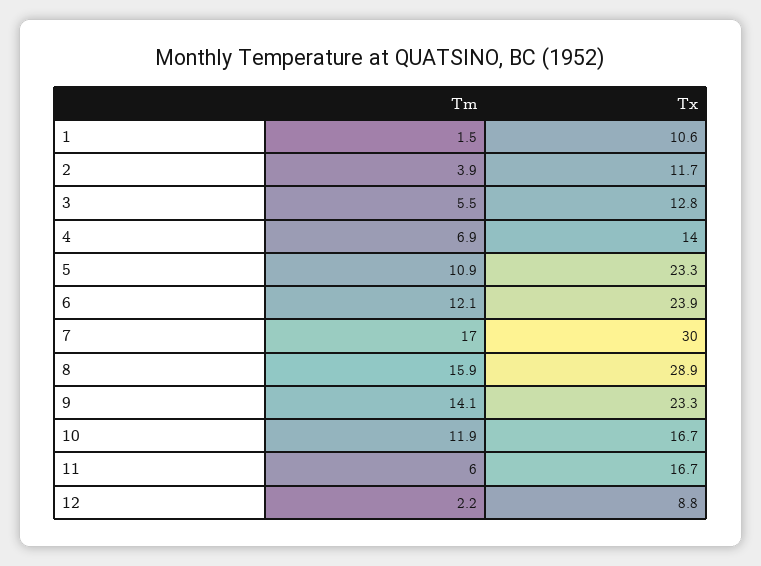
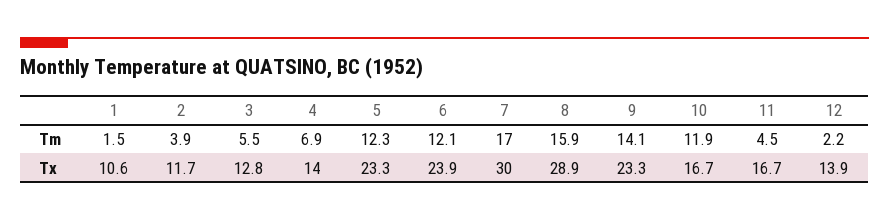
  {
    "Tm": {
      "1": 1.5,
      "2": 3.9,
      "3": 5.5,
      "4": 6.9,
-     "5": 10.9,
+     "5": 12.3,
      "6": 12.1,
      "7": 17,
      "8": 15.9,
      "9": 14.1,
      "10": 11.9,
-     "11": 6,
+     "11": 4.5,
      "12": 2.2
    },
    "Tx": {
      "1": 10.6,
      "2": 11.7,
      "3": 12.8,
      "4": 14,
      "5": 23.3,
      "6": 23.9,
      "7": 30,
      "8": 28.9,
      "9": 23.3,
      "10": 16.7,
      "11": 16.7,
-     "12": 8.8
+     "12": 13.9
    }
  }

